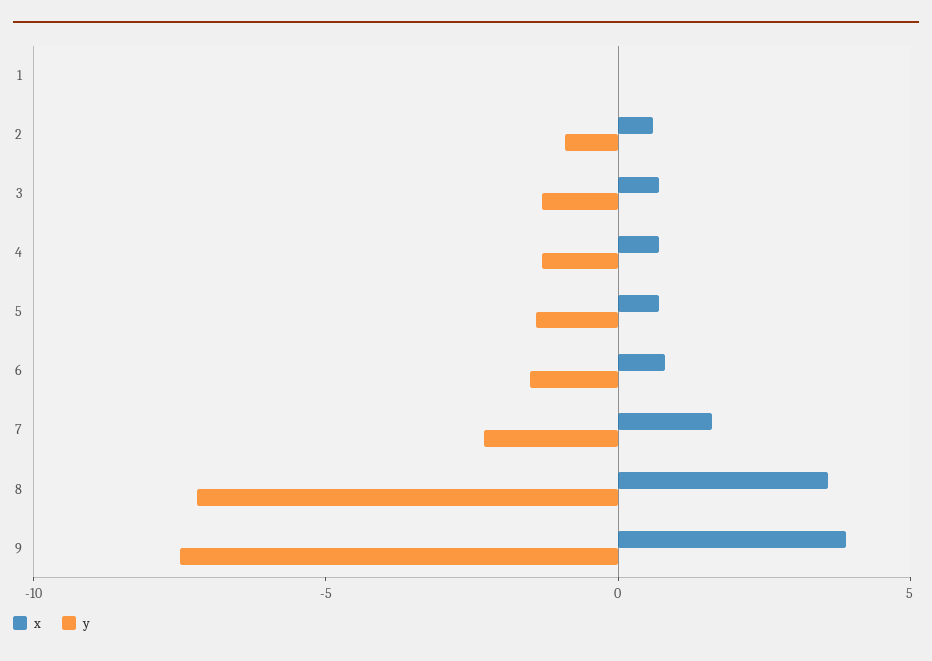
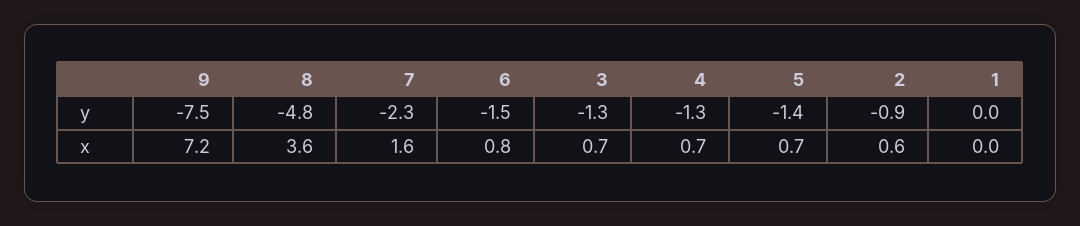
  {
    "x": {
      "1": 0,
      "2": 0.6,
      "3": 0.7,
      "4": 0.7,
      "5": 0.7,
      "6": 0.8,
      "7": 1.6,
      "8": 3.6,
-     "9": 4
+     "9": 7.2
    },
    "y": {
      "1": 0,
      "2": -0.9,
      "3": -1.3,
      "4": -1.3,
      "5": -1.4,
      "6": -1.5,
      "7": -2.3,
-     "8": -7,
+     "8": -4.8,
      "9": -7.5
    }
  }

